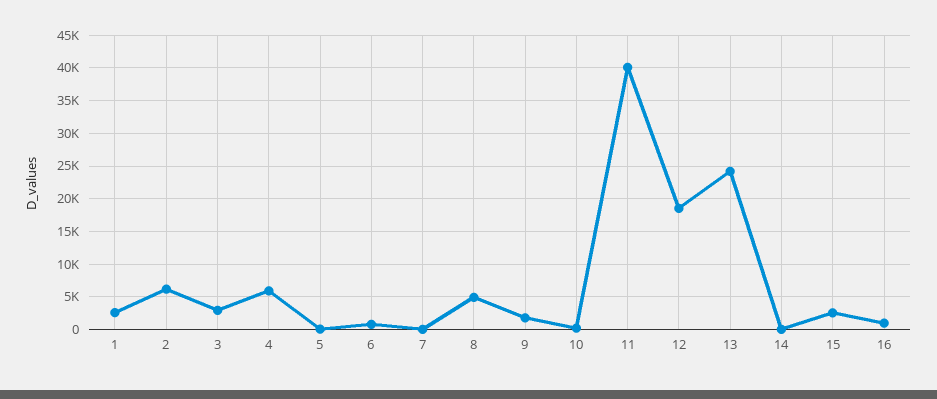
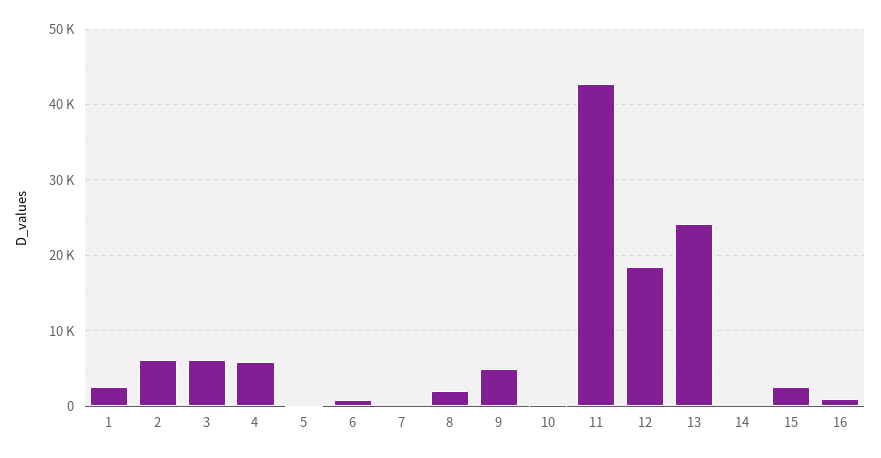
  {
    "1": 3000,
    "2": 6000,
-   "3": 3000,
+   "3": 6000,
    "4": 6000,
    "5": 0,
    "6": 1000,
    "7": 0,
-   "8": 5000,
+   "8": 2000,
-   "9": 2000,
+   "9": 5000,
    "10": 0,
-   "11": 40000,
+   "11": 43000,
    "12": 19000,
    "13": 24000,
    "14": 0,
    "15": 3000,
    "16": 1000
  }

